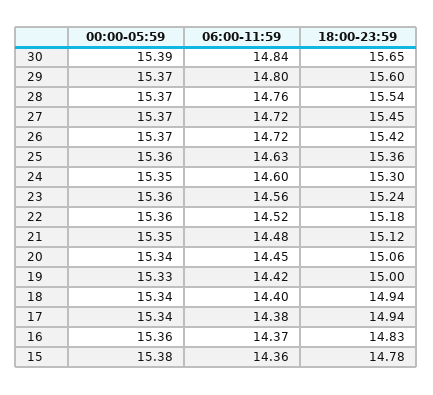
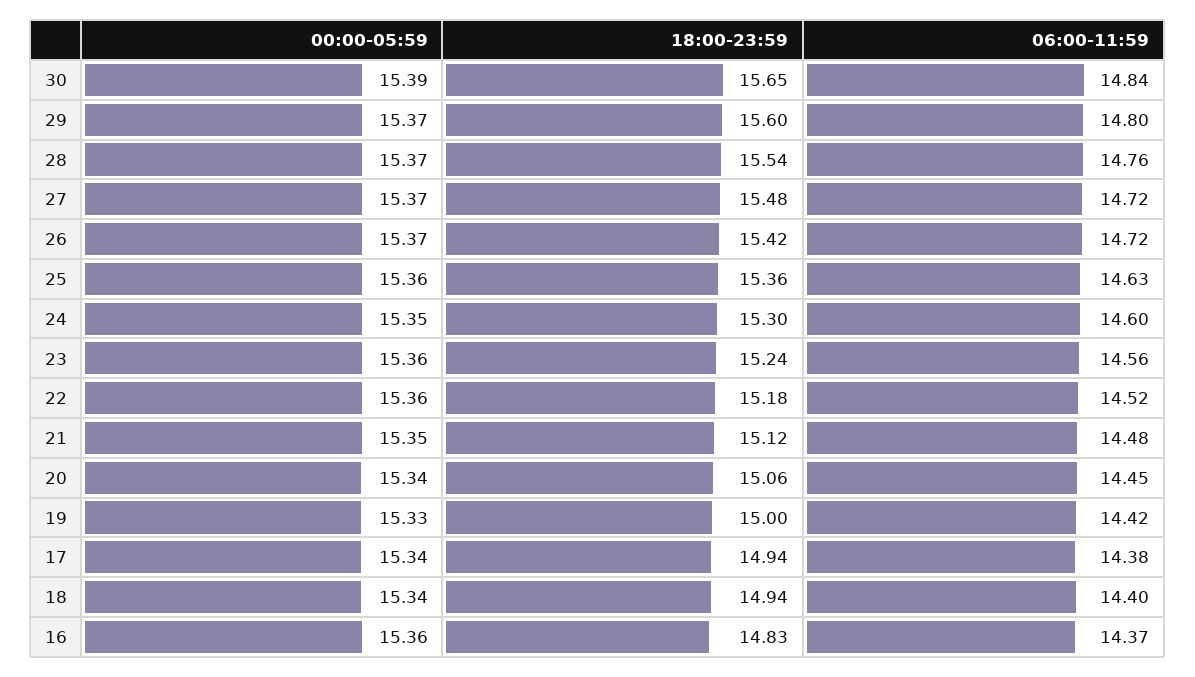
  {
    "00:00-05:59": {
      "30": 15.39,
      "29": 15.37,
      "28": 15.37,
      "27": 15.37,
      "26": 15.37,
      "25": 15.36,
      "24": 15.35,
      "23": 15.36,
      "22": 15.36,
      "21": 15.35,
      "20": 15.34,
      "19": 15.33,
      "18": 15.34,
      "17": 15.34,
-     "16": 15.36,
+     "16": 15.36
-     "15": 15.38
    },
    "06:00-11:59": {
      "30": 14.84,
      "29": 14.8,
      "28": 14.76,
      "27": 14.72,
      "26": 14.72,
      "25": 14.63,
      "24": 14.6,
      "23": 14.56,
      "22": 14.52,
      "21": 14.48,
      "20": 14.45,
      "19": 14.42,
      "18": 14.4,
      "17": 14.38,
-     "16": 14.37,
+     "16": 14.37
-     "15": 14.36
    },
    "18:00-23:59": {
      "30": 15.65,
      "29": 15.6,
      "28": 15.54,
-     "27": 15.45,
+     "27": 15.48,
      "26": 15.42,
      "25": 15.36,
      "24": 15.3,
      "23": 15.24,
      "22": 15.18,
      "21": 15.12,
      "20": 15.06,
      "19": 15,
      "18": 14.94,
      "17": 14.94,
-     "16": 14.83,
+     "16": 14.83
-     "15": 14.78
    }
  }

